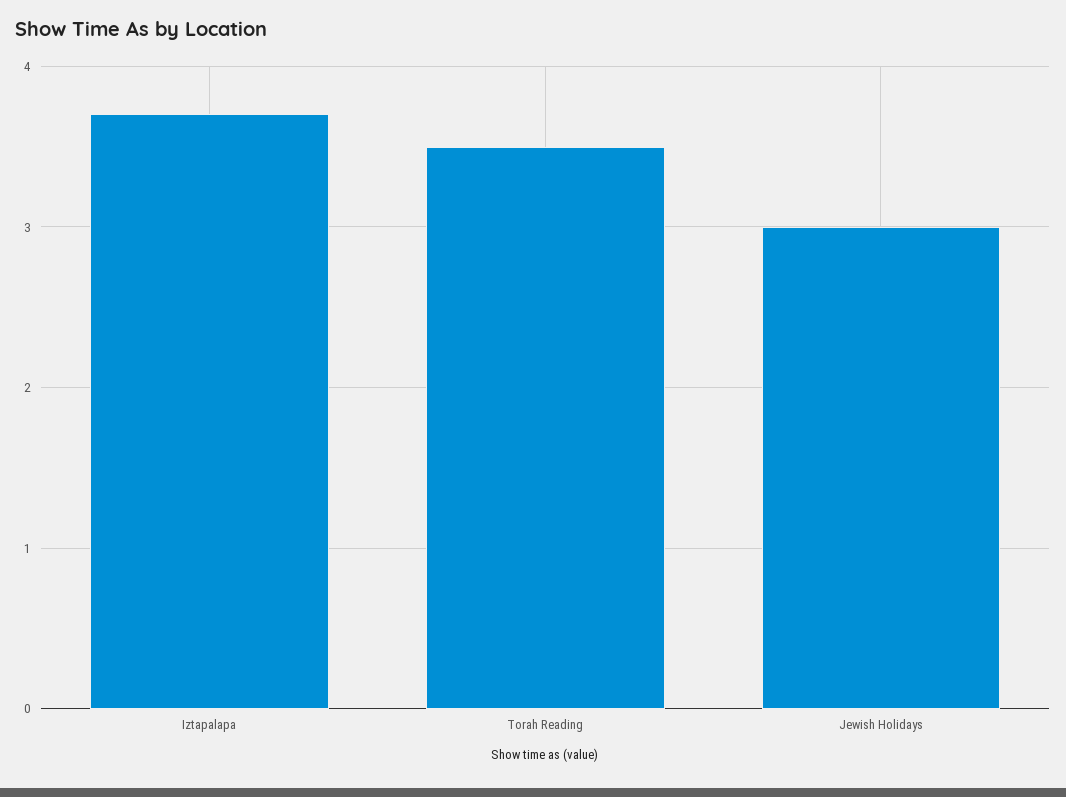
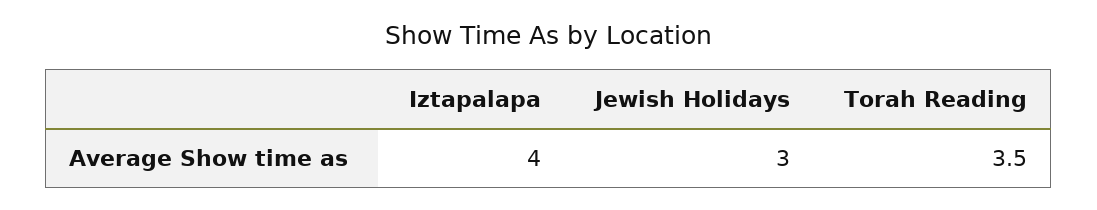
  {
-   "Iztapalapa": 3.7,
+   "Iztapalapa": 4,
    "Torah Reading": 3.5,
    "Jewish Holidays": 3
  }

